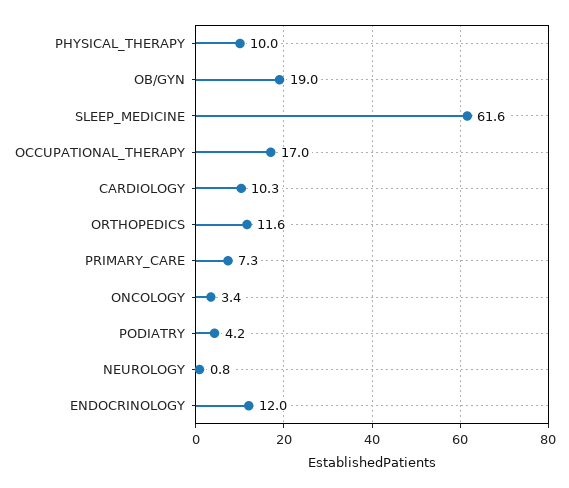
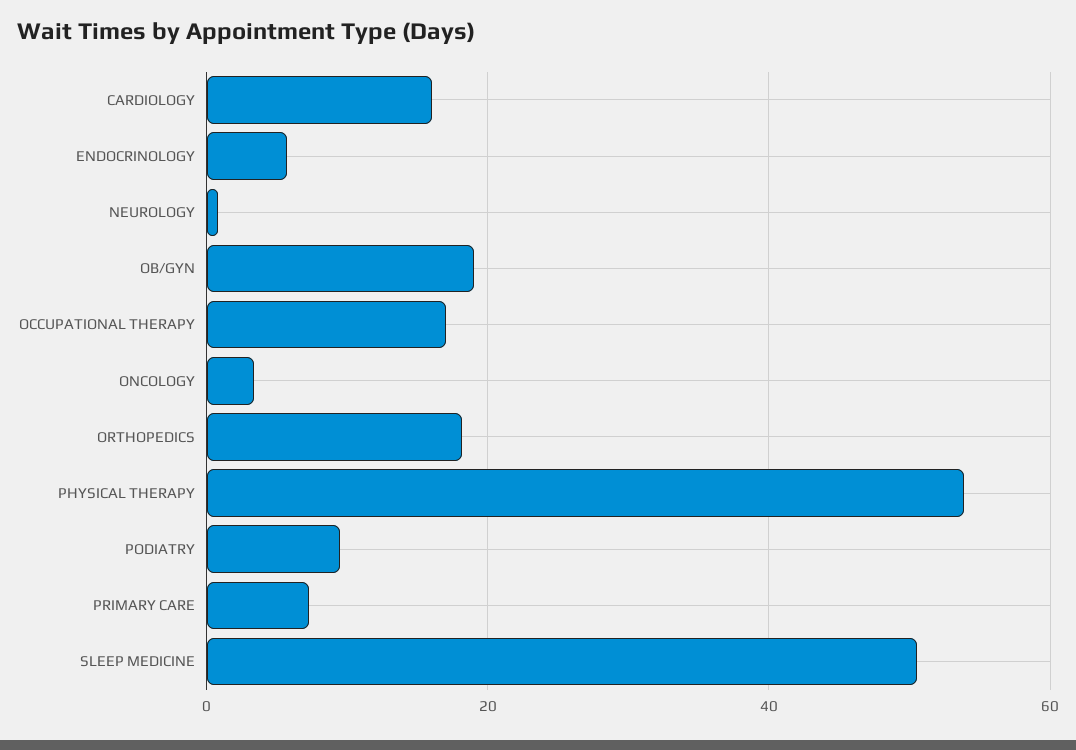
  {
-   "PHYSICAL_THERAPY": 10,
+   "PHYSICAL_THERAPY": 54,
    "OB/GYN": 19,
-   "SLEEP_MEDICINE": 61.6,
+   "SLEEP_MEDICINE": 50,
    "OCCUPATIONAL_THERAPY": 17,
-   "CARDIOLOGY": 10.3,
+   "CARDIOLOGY": 16,
-   "ORTHOPEDICS": 11.6,
+   "ORTHOPEDICS": 18,
    "PRIMARY_CARE": 7.3,
    "ONCOLOGY": 3.4,
-   "PODIATRY": 4.2,
+   "PODIATRY": 10,
    "NEUROLOGY": 0.8,
-   "ENDOCRINOLOGY": 12
+   "ENDOCRINOLOGY": 6
  }

